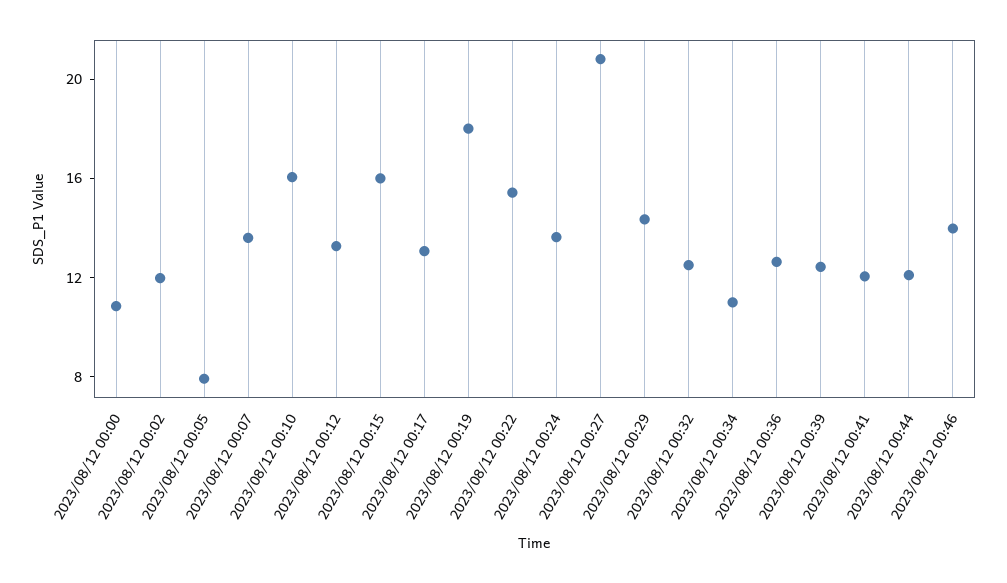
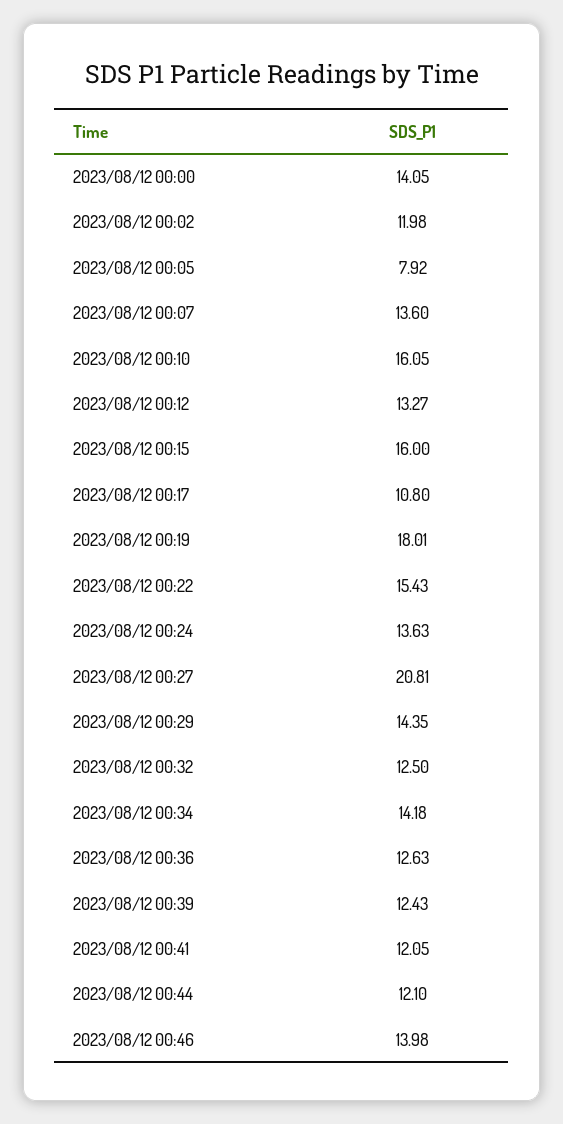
  {
-   "2023/08/12 00:00": 11,
+   "2023/08/12 00:00": 14.05,
    "2023/08/12 00:02": 11.98,
    "2023/08/12 00:05": 7.92,
    "2023/08/12 00:07": 13.6,
    "2023/08/12 00:10": 16.05,
    "2023/08/12 00:12": 13.27,
    "2023/08/12 00:15": 16,
-   "2023/08/12 00:17": 13,
+   "2023/08/12 00:17": 10.8,
    "2023/08/12 00:19": 18.01,
    "2023/08/12 00:22": 15.43,
    "2023/08/12 00:24": 13.63,
    "2023/08/12 00:27": 20.81,
    "2023/08/12 00:29": 14.35,
    "2023/08/12 00:32": 12.5,
-   "2023/08/12 00:34": 11,
+   "2023/08/12 00:34": 14.18,
    "2023/08/12 00:36": 12.63,
    "2023/08/12 00:39": 12.43,
    "2023/08/12 00:41": 12.05,
    "2023/08/12 00:44": 12.1,
    "2023/08/12 00:46": 13.98
  }

